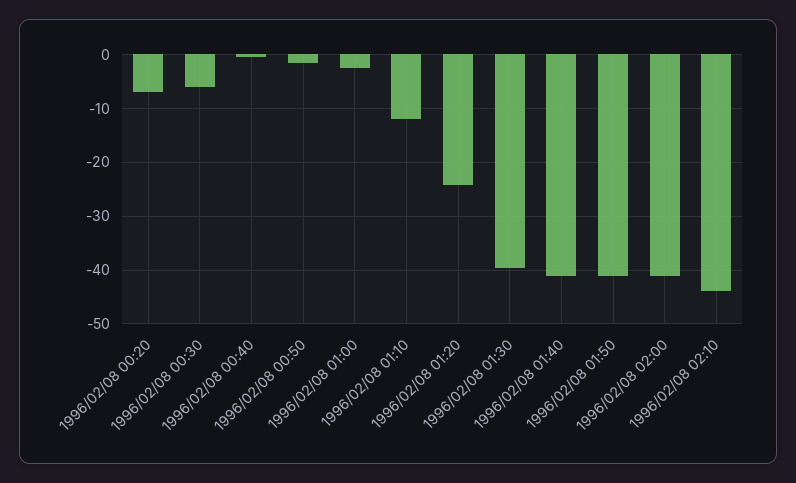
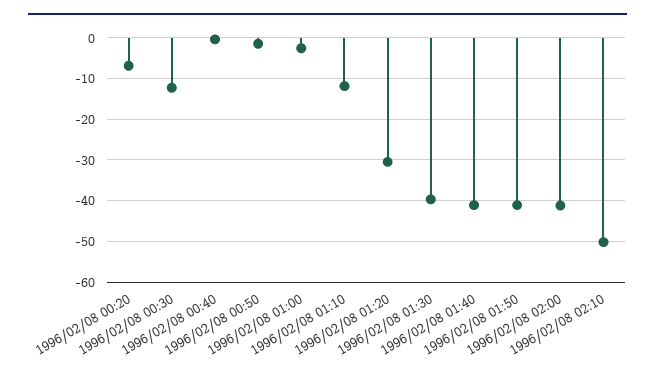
  {
    "1996/02/08 00:20": -6,
-   "1996/02/08 00:30": -6,
+   "1996/02/08 00:30": -12,
    "1996/02/08 00:40": 0,
    "1996/02/08 00:50": -2,
    "1996/02/08 01:00": -2,
    "1996/02/08 01:10": -12,
-   "1996/02/08 01:20": -24,
+   "1996/02/08 01:20": -30,
    "1996/02/08 01:30": -40,
    "1996/02/08 01:40": -42,
    "1996/02/08 01:50": -42,
    "1996/02/08 02:00": -42,
-   "1996/02/08 02:10": -44
+   "1996/02/08 02:10": -50
  }

